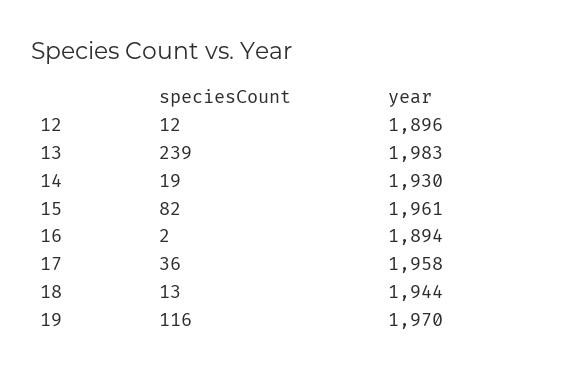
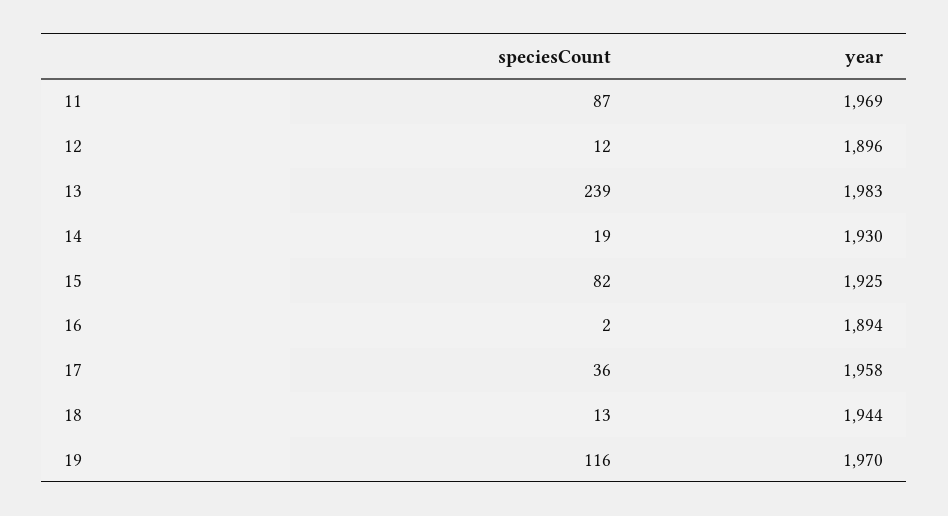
  {
    "speciesCount": {
      "12": 12,
      "13": 239,
      "14": 19,
      "15": 82,
      "16": 2,
      "17": 36,
      "18": 13,
-     "19": 116
+     "19": 116,
+     "11": 87
    },
    "year": {
      "12": 1896,
      "13": 1983,
      "14": 1930,
-     "15": 1961,
+     "15": 1925,
      "16": 1894,
      "17": 1958,
      "18": 1944,
-     "19": 1970
+     "19": 1970,
+     "11": 1969
    }
  }

